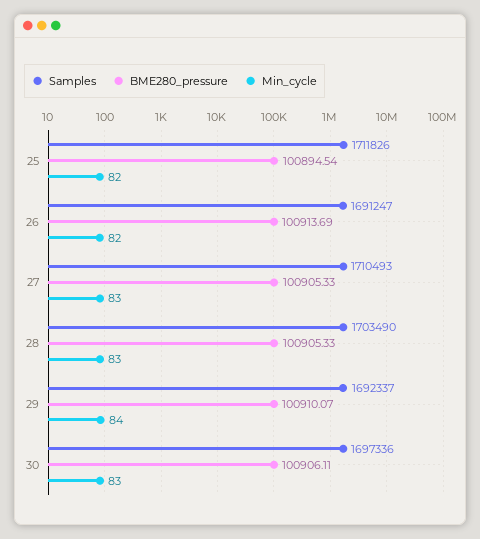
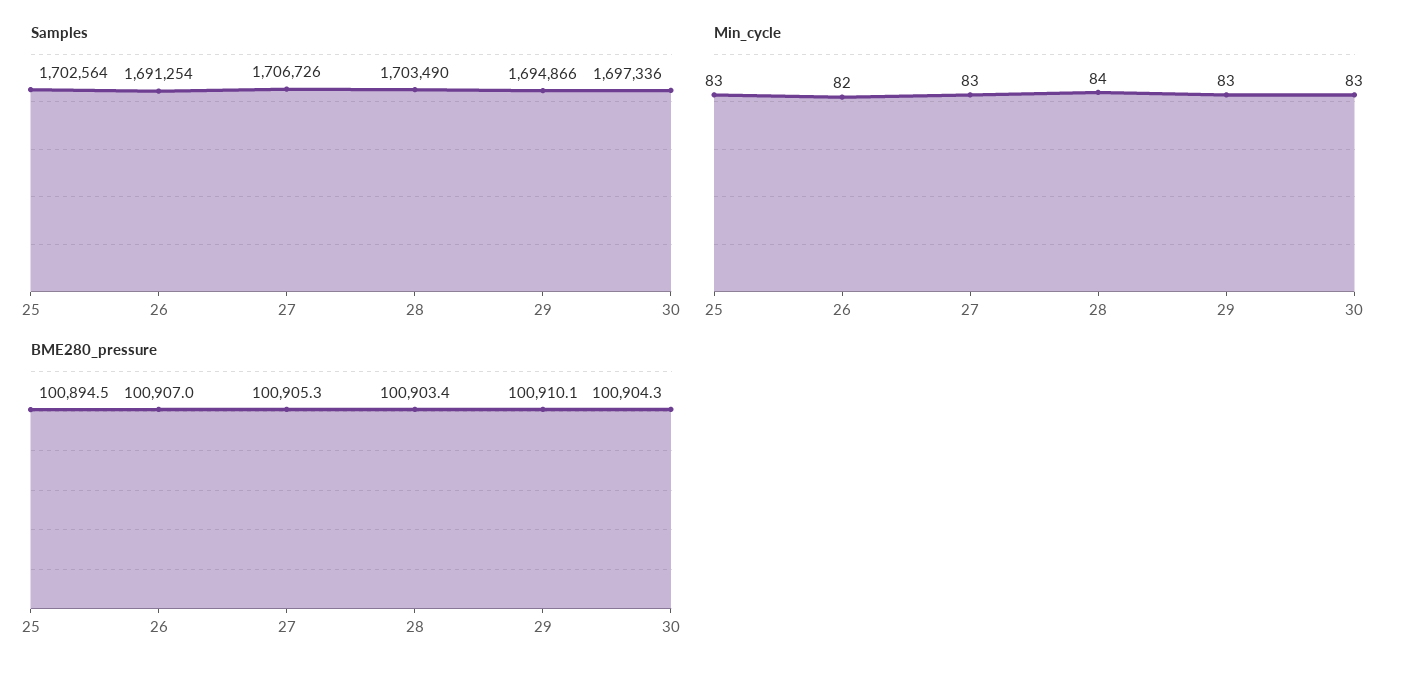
  {
    "Samples": {
-     "25": 1711826,
+     "25": 1702564,
-     "26": 1691247,
+     "26": 1691254,
-     "27": 1710493,
+     "27": 1706726,
      "28": 1703490,
-     "29": 1692337,
+     "29": 1694866,
      "30": 1697336
    },
    "BME280_pressure": {
      "25": 100894.54,
-     "26": 100913.69,
+     "26": 100907,
      "27": 100905.33,
-     "28": 100905.33,
+     "28": 100903.4,
      "29": 100910.07,
-     "30": 100906.11
+     "30": 100904.3
    },
    "Min_cycle": {
-     "25": 82,
+     "25": 83,
      "26": 82,
      "27": 83,
-     "28": 83,
+     "28": 84,
-     "29": 84,
+     "29": 83,
      "30": 83
    }
  }

